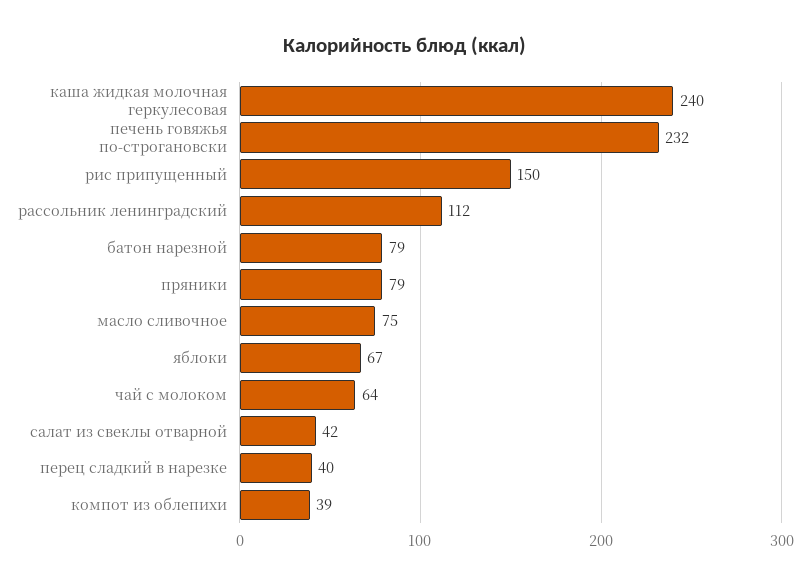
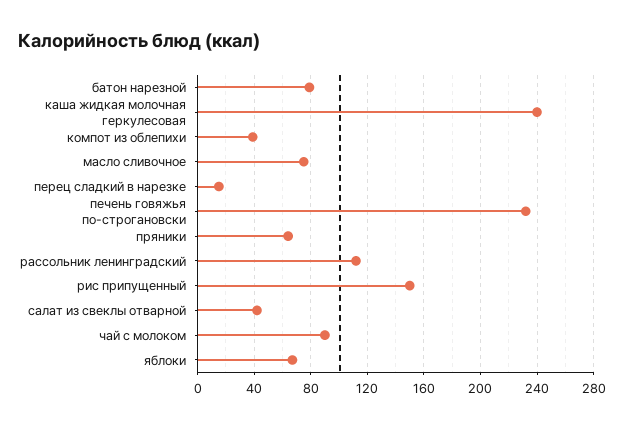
  {
    "каша жидкая молочная геркулесовая": 240,
    "печень говяжья по-строгановски": 232,
    "рис припущенный": 150,
    "рассольник ленинградский": 112,
    "батон нарезной": 79,
-   "пряники": 79,
+   "пряники": 65,
    "масло сливочное": 75,
    "яблоки": 67,
-   "чай с молоком": 64,
+   "чай с молоком": 90,
    "салат из свеклы отварной": 42,
-   "перец сладкий в нарезке": 40,
+   "перец сладкий в нарезке": 15,
    "компот из облепихи": 39
  }

